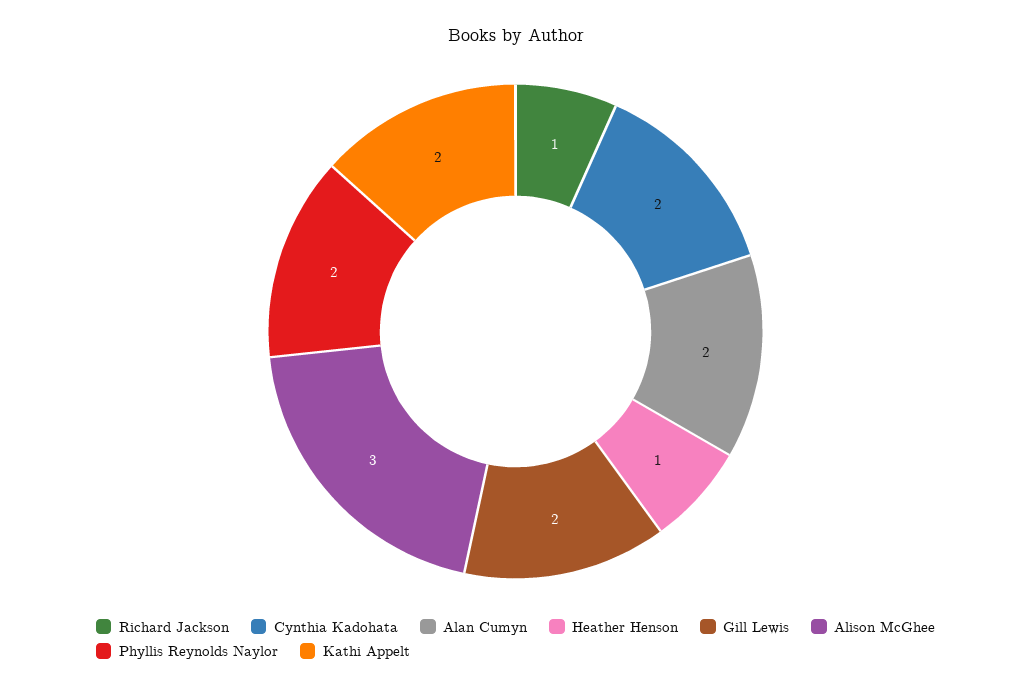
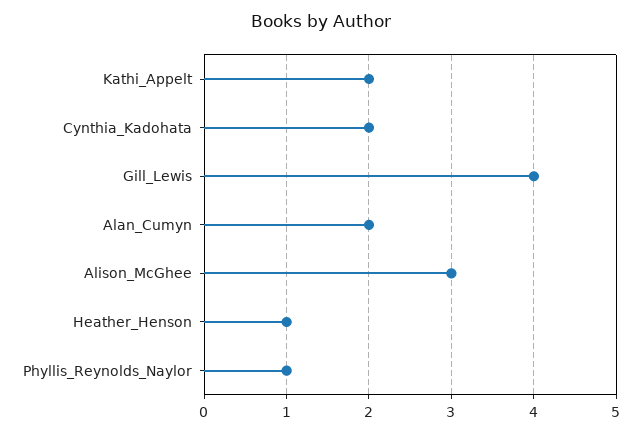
  {
-   "Richard Jackson": 1,
    "Cynthia Kadohata": 2,
    "Alan Cumyn": 2,
    "Heather Henson": 1,
-   "Gill Lewis": 2,
+   "Gill Lewis": 4,
    "Alison McGhee": 3,
-   "Phyllis Reynolds Naylor": 2,
+   "Phyllis Reynolds Naylor": 1,
    "Kathi Appelt": 2
  }

